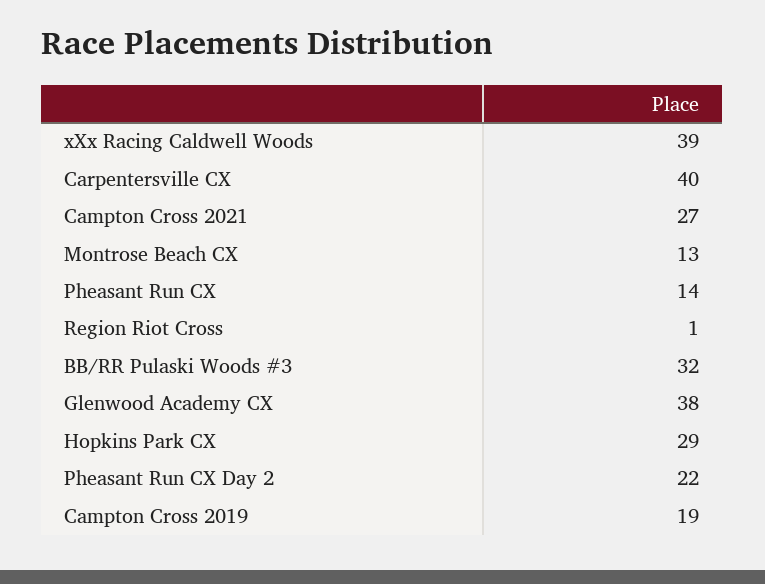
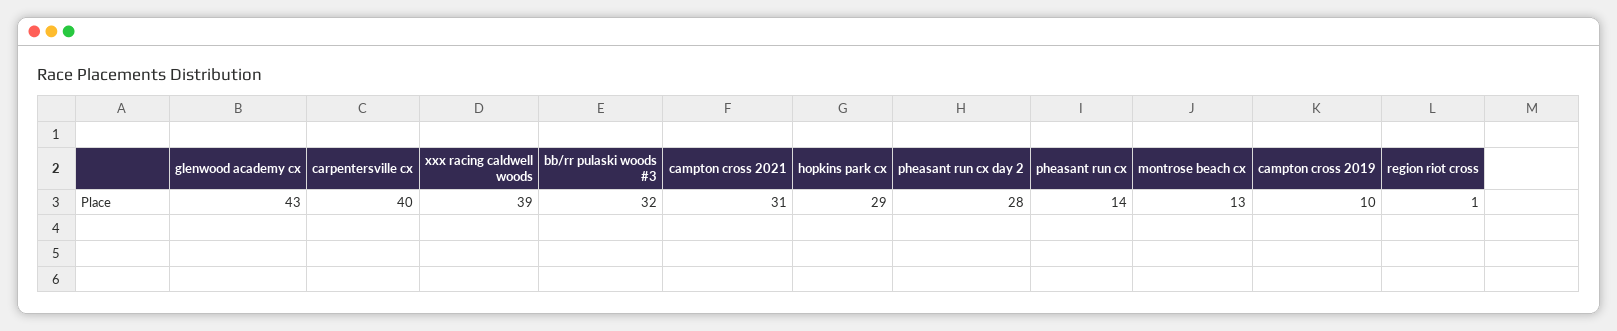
  {
    "xXx Racing Caldwell Woods": 39,
    "Carpentersville CX": 40,
-   "Campton Cross 2021": 27,
+   "Campton Cross 2021": 31,
    "Montrose Beach CX": 13,
    "Pheasant Run CX": 14,
    "Region Riot Cross": 1,
    "BB/RR Pulaski Woods #3": 32,
-   "Glenwood Academy CX": 38,
+   "Glenwood Academy CX": 43,
    "Hopkins Park CX": 29,
-   "Pheasant Run CX Day 2": 22,
+   "Pheasant Run CX Day 2": 28,
-   "Campton Cross 2019": 19
+   "Campton Cross 2019": 10
  }

